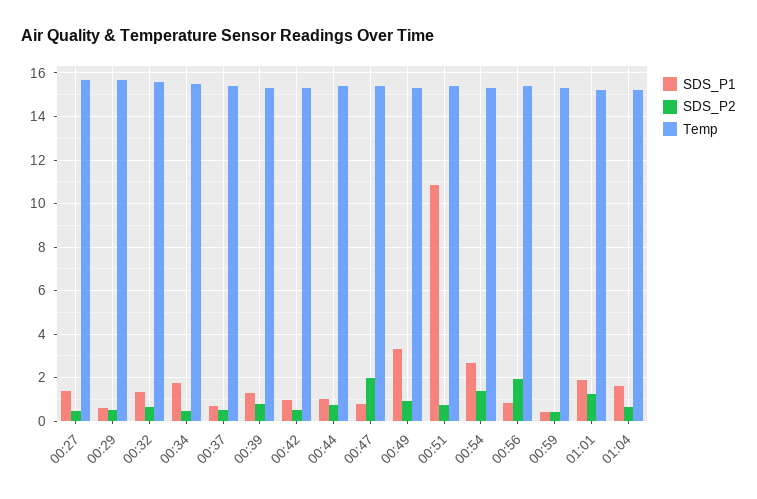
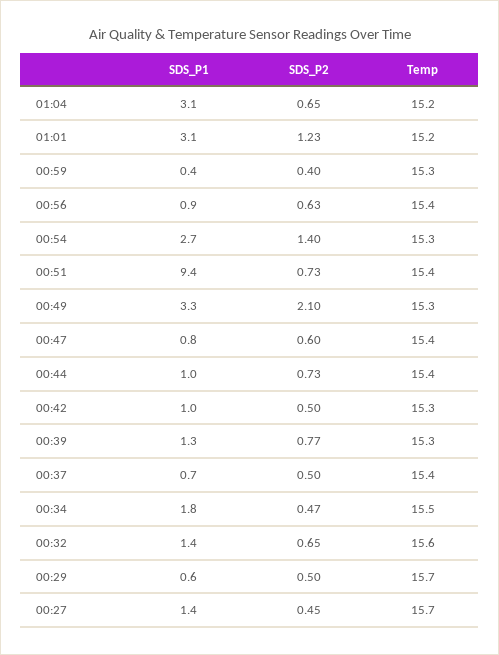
  {
    "SDS_P1": {
      "00:27": 1.4,
      "00:29": 0.6,
      "00:32": 1.4,
      "00:34": 1.8,
      "00:37": 0.7,
      "00:39": 1.3,
      "00:42": 1,
      "00:44": 1,
      "00:47": 0.8,
      "00:49": 3.3,
-     "00:51": 11,
+     "00:51": 9.4,
      "00:54": 2.7,
      "00:56": 0.9,
      "00:59": 0.4,
-     "01:01": 2,
+     "01:01": 3.1,
-     "01:04": 1.5
+     "01:04": 3.1
    },
    "SDS_P2": {
      "00:27": 0.45,
      "00:29": 0.5,
      "00:32": 0.65,
      "00:34": 0.47,
      "00:37": 0.5,
      "00:39": 0.77,
      "00:42": 0.5,
      "00:44": 0.73,
-     "00:47": 2,
+     "00:47": 0.6,
-     "00:49": 1,
+     "00:49": 2.1,
      "00:51": 0.73,
      "00:54": 1.4,
-     "00:56": 2,
+     "00:56": 0.63,
      "00:59": 0.4,
      "01:01": 1.23,
      "01:04": 0.65
    },
    "Temp": {
      "00:27": 15.7,
      "00:29": 15.7,
      "00:32": 15.6,
      "00:34": 15.5,
      "00:37": 15.4,
      "00:39": 15.3,
      "00:42": 15.3,
      "00:44": 15.4,
      "00:47": 15.4,
      "00:49": 15.3,
      "00:51": 15.4,
      "00:54": 15.3,
      "00:56": 15.4,
      "00:59": 15.3,
      "01:01": 15.2,
      "01:04": 15.2
    }
  }

